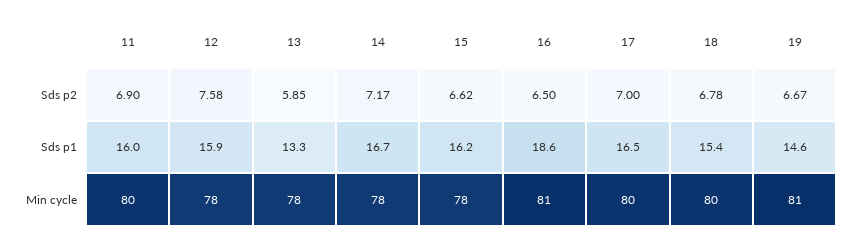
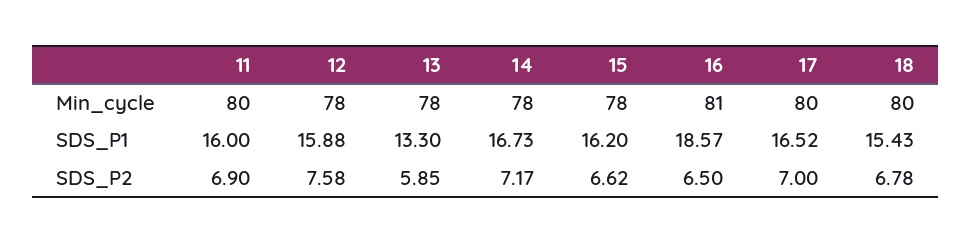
  {
    "11": {
      "Sds p2": 6.9,
      "Sds p1": 16,
      "Min cycle": 80
    },
    "12": {
      "Sds p2": 7.58,
      "Sds p1": 15.88,
      "Min cycle": 78
    },
    "13": {
      "Sds p2": 5.85,
      "Sds p1": 13.3,
      "Min cycle": 78
    },
    "14": {
      "Sds p2": 7.17,
      "Sds p1": 16.73,
      "Min cycle": 78
    },
    "15": {
      "Sds p2": 6.62,
      "Sds p1": 16.2,
      "Min cycle": 78
    },
    "16": {
      "Sds p2": 6.5,
      "Sds p1": 18.57,
      "Min cycle": 81
    },
    "17": {
      "Sds p2": 7,
      "Sds p1": 16.52,
      "Min cycle": 80
    },
    "18": {
      "Sds p2": 6.78,
      "Sds p1": 15.43,
      "Min cycle": 80
-   },
+   }
-   "19": {
-     "Sds p2": 6.67,
-     "Sds p1": 14.6,
-     "Min cycle": 81
-   }
  }

